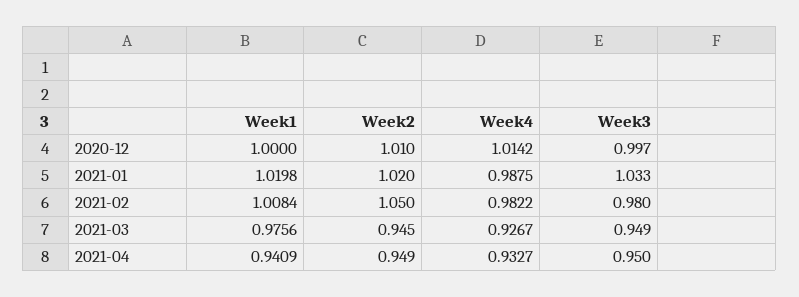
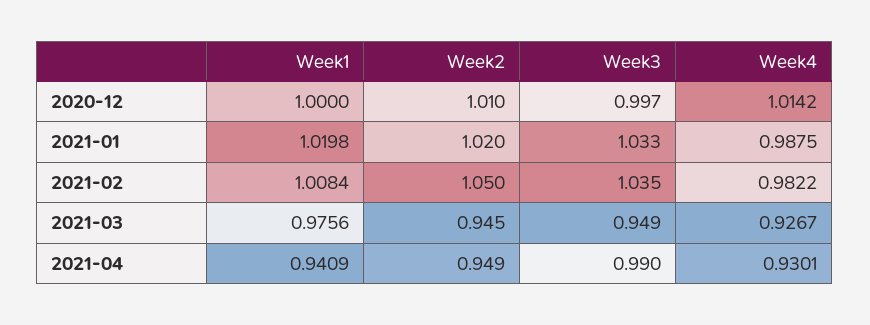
  {
    "Week1": {
      "2020-12": 1,
      "2021-01": 1.0198,
      "2021-02": 1.0084,
      "2021-03": 0.9756,
      "2021-04": 0.9409
    },
    "Week2": {
      "2020-12": 1.01,
      "2021-01": 1.02,
      "2021-02": 1.05,
      "2021-03": 0.945,
      "2021-04": 0.949
    },
    "Week4": {
      "2020-12": 1.0142,
      "2021-01": 0.9875,
      "2021-02": 0.9822,
      "2021-03": 0.9267,
-     "2021-04": 0.9327
+     "2021-04": 0.9301
    },
    "Week3": {
      "2020-12": 0.997,
      "2021-01": 1.033,
-     "2021-02": 0.98,
+     "2021-02": 1.035,
      "2021-03": 0.949,
-     "2021-04": 0.95
+     "2021-04": 0.99
    }
  }

